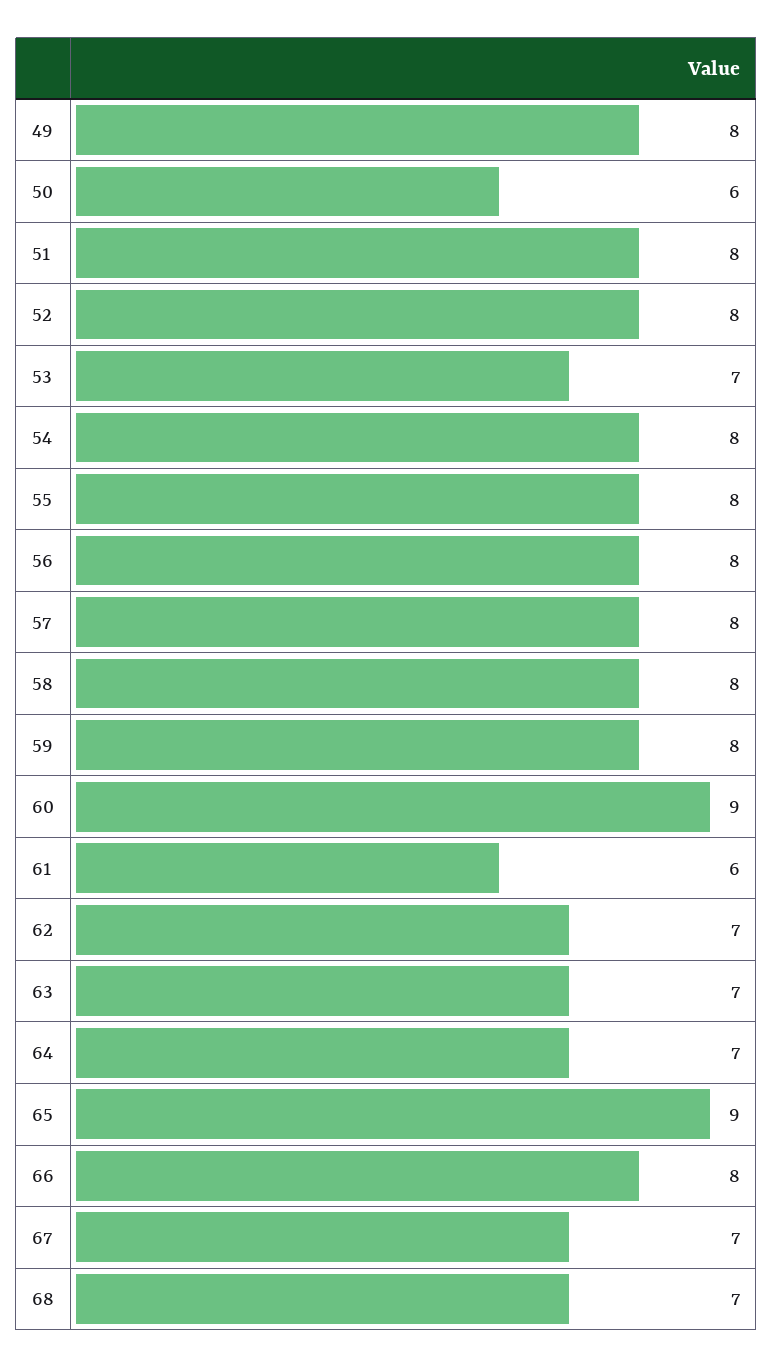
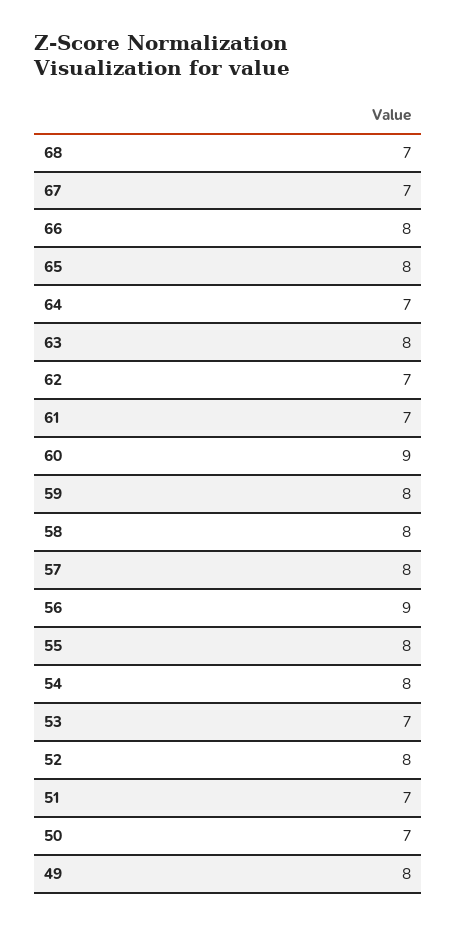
  {
    "49": 8,
-   "50": 6,
+   "50": 7,
-   "51": 8,
+   "51": 7,
    "52": 8,
    "53": 7,
    "54": 8,
    "55": 8,
-   "56": 8,
+   "56": 9,
    "57": 8,
    "58": 8,
    "59": 8,
    "60": 9,
-   "61": 6,
+   "61": 7,
    "62": 7,
-   "63": 7,
+   "63": 8,
    "64": 7,
-   "65": 9,
+   "65": 8,
    "66": 8,
    "67": 7,
    "68": 7
  }

